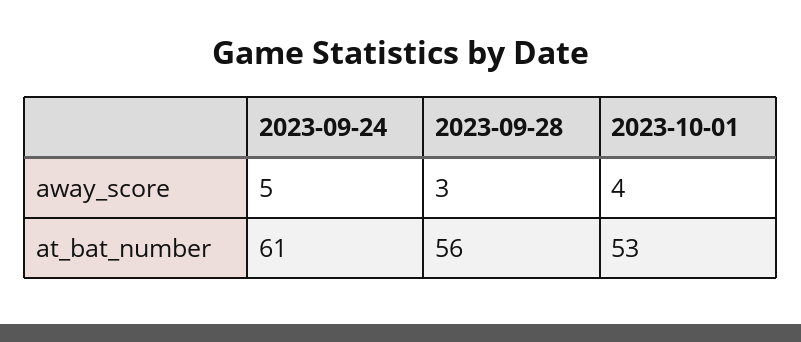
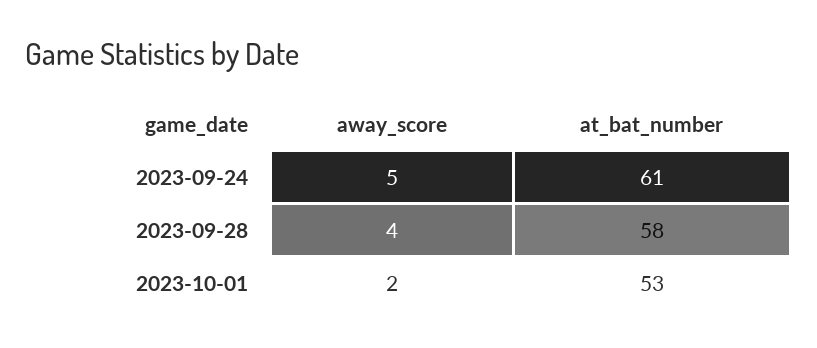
  {
    "2023-09-24": {
      "away_score": 5,
      "at_bat_number": 61
    },
    "2023-09-28": {
-     "away_score": 3,
+     "away_score": 4,
-     "at_bat_number": 56
+     "at_bat_number": 58
    },
    "2023-10-01": {
-     "away_score": 4,
+     "away_score": 2,
      "at_bat_number": 53
    }
  }

